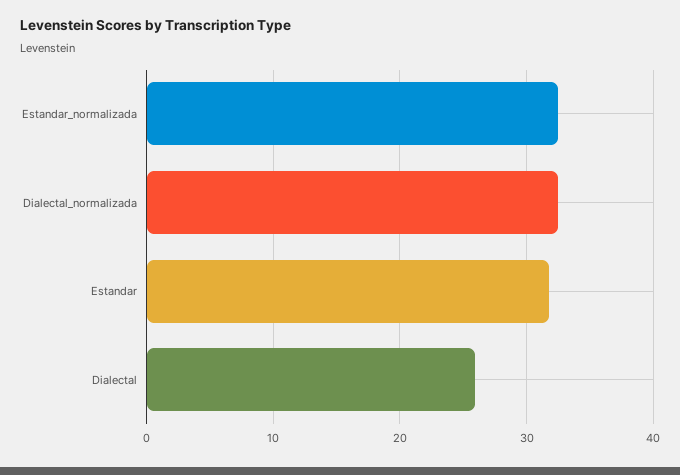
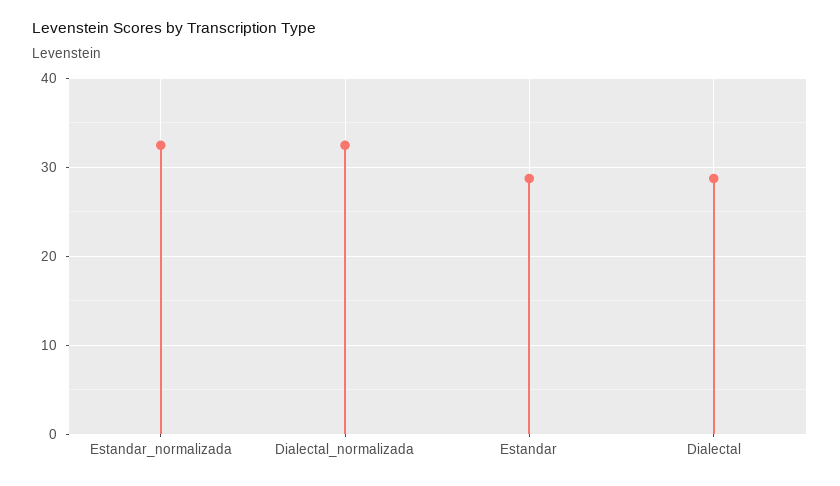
  {
    "Estandar_normalizada": 33,
    "Dialectal_normalizada": 33,
-   "Estandar": 32,
+   "Estandar": 29,
-   "Dialectal": 26
+   "Dialectal": 29
  }

